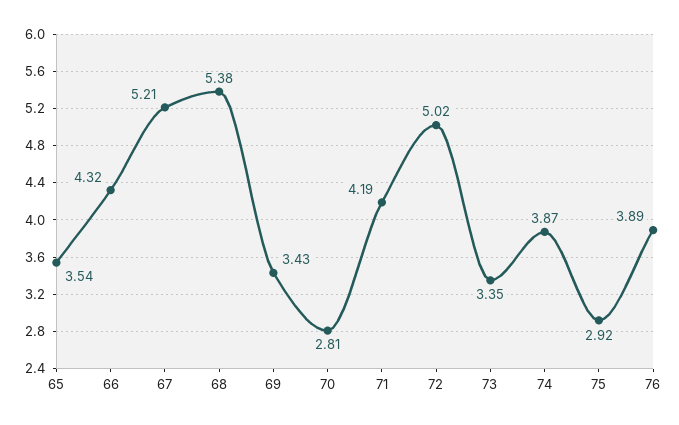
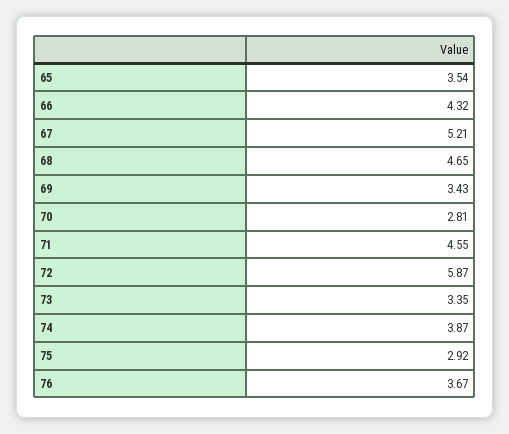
  {
    "65": 3.54,
    "66": 4.32,
    "67": 5.21,
-   "68": 5.38,
+   "68": 4.65,
    "69": 3.43,
    "70": 2.81,
-   "71": 4.19,
+   "71": 4.55,
-   "72": 5.02,
+   "72": 5.87,
    "73": 3.35,
    "74": 3.87,
    "75": 2.92,
-   "76": 3.89
+   "76": 3.67
  }

